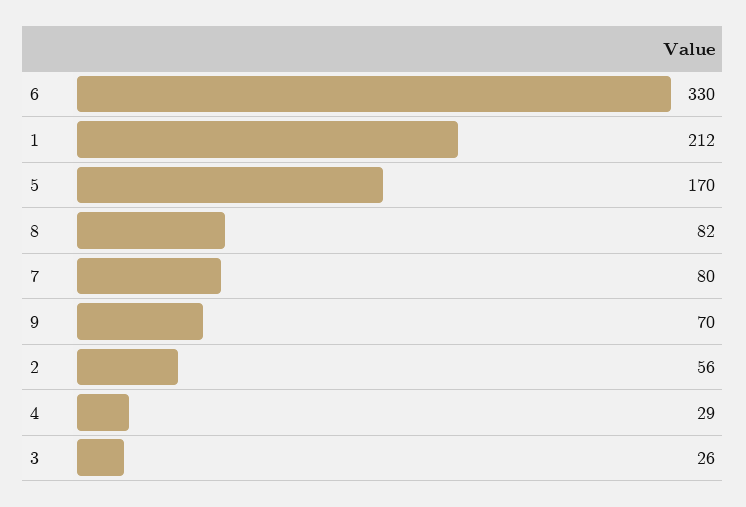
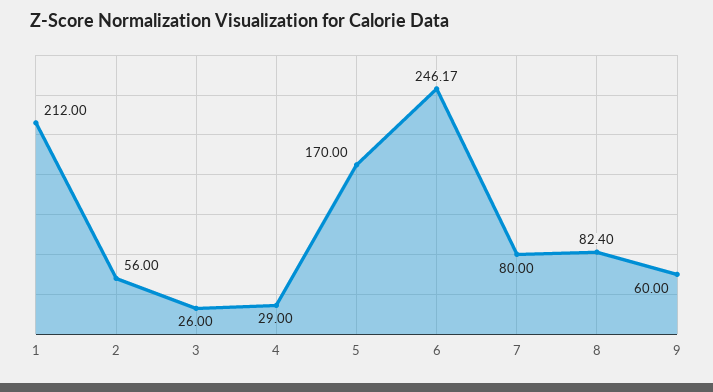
  {
-   "6": 330,
+   "6": 246.17,
    "1": 212,
    "5": 170,
    "8": 82.4,
    "7": 80,
-   "9": 70,
+   "9": 60,
    "2": 56,
    "4": 29,
    "3": 26
  }

